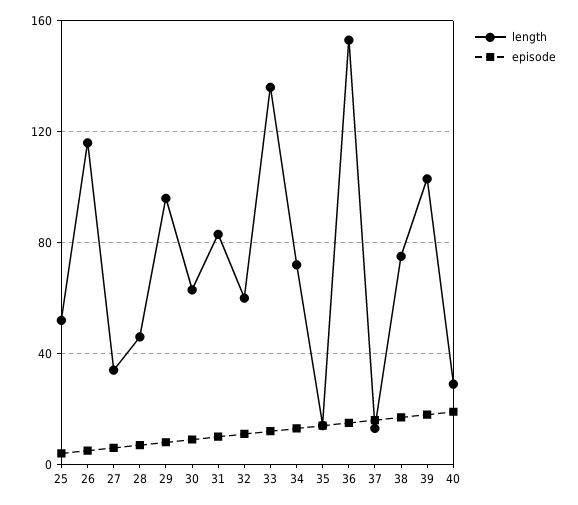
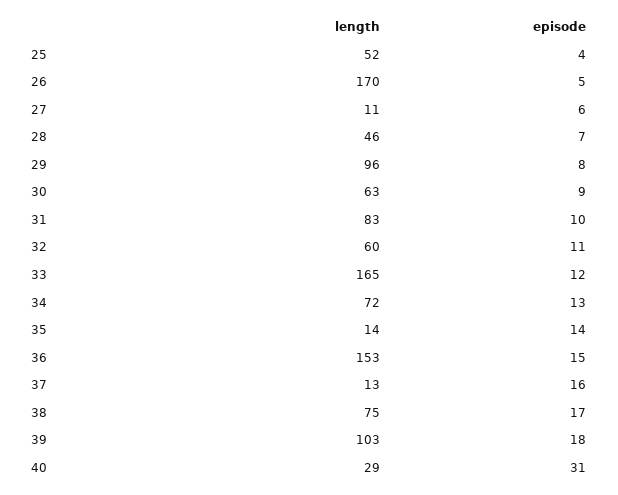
  {
    "length": {
      "25": 52,
-     "26": 115,
+     "26": 170,
-     "27": 35,
+     "27": 11,
      "28": 46,
      "29": 96,
      "30": 63,
      "31": 83,
      "32": 60,
-     "33": 135,
+     "33": 165,
      "34": 72,
      "35": 14,
      "36": 153,
      "37": 13,
      "38": 75,
      "39": 103,
      "40": 29
    },
    "episode": {
      "25": 4,
      "26": 5,
      "27": 6,
      "28": 7,
      "29": 8,
      "30": 9,
      "31": 10,
      "32": 11,
      "33": 12,
      "34": 13,
      "35": 14,
      "36": 15,
      "37": 16,
      "38": 17,
      "39": 18,
-     "40": 20
+     "40": 31
    }
  }

